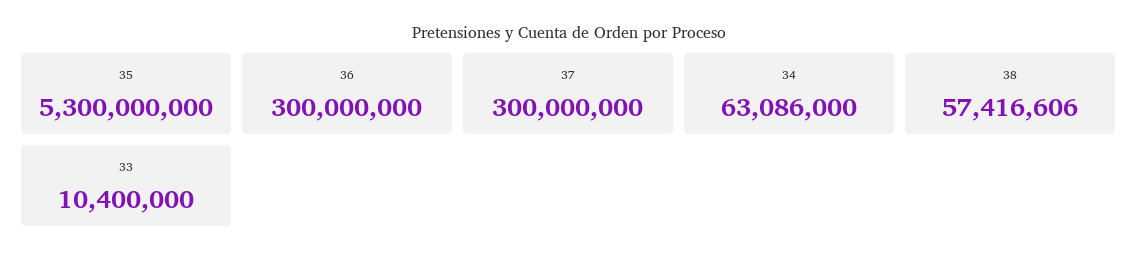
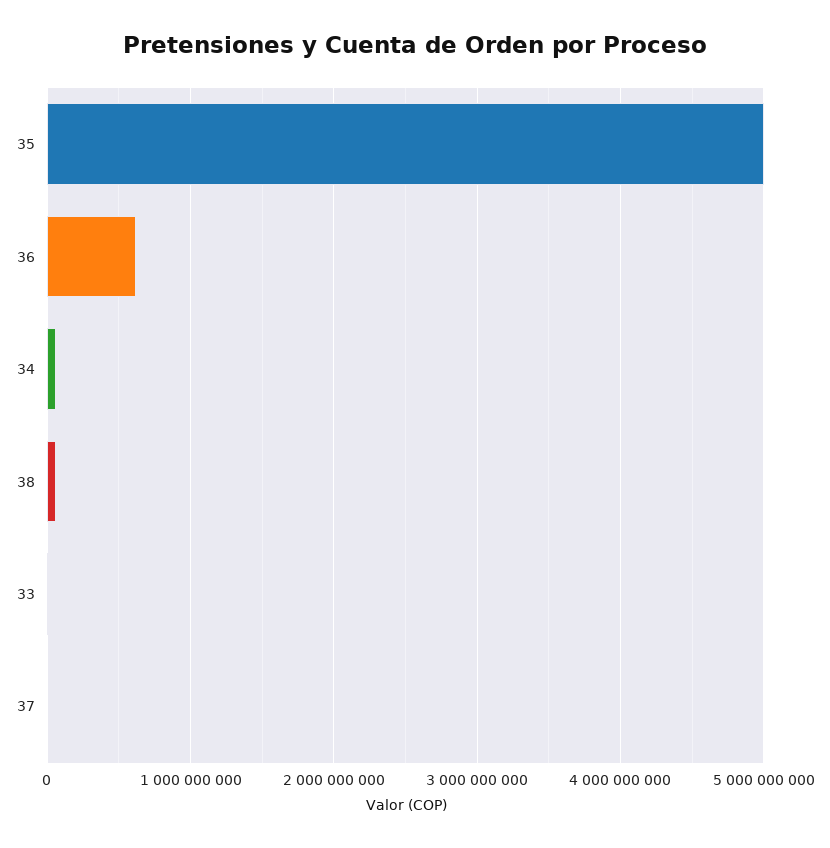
  {
-   "35": 5300000000,
+   "35": 5000000000,
-   "36": 300000000,
+   "36": 600000000,
-   "37": 300000000,
+   "37": 0,
    "34": 63086000,
    "38": 57416606,
    "33": 10400000
  }

